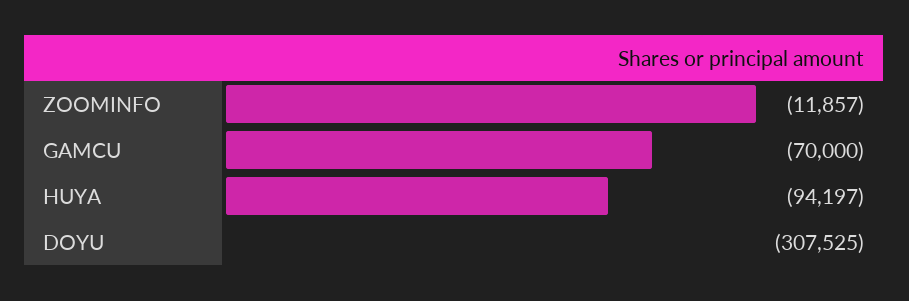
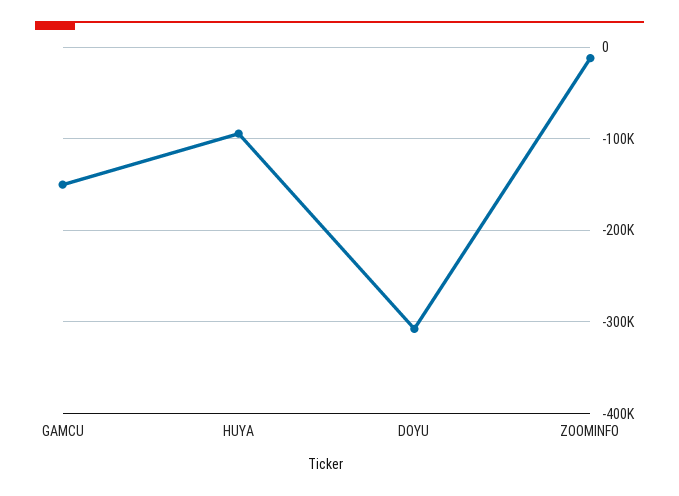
  {
    "ZOOMINFO": -11857,
-   "GAMCU": -70000,
+   "GAMCU": -150000,
    "HUYA": -94197,
    "DOYU": -307525
  }

